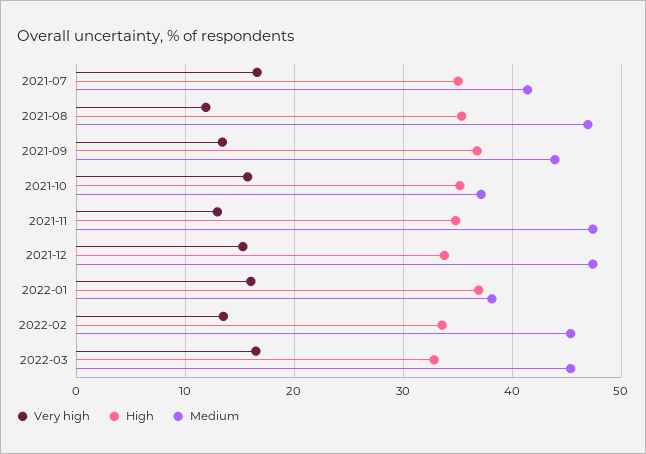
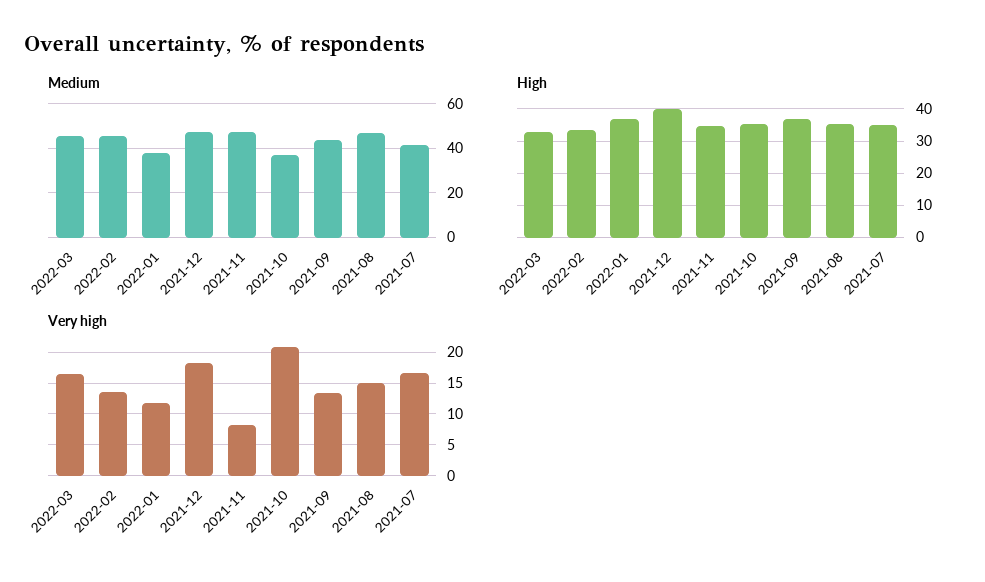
  {
    "Very high": {
      "2021-07": 17,
-     "2021-08": 12,
+     "2021-08": 15,
      "2021-09": 13,
-     "2021-10": 16,
+     "2021-10": 21,
-     "2021-11": 13,
+     "2021-11": 8,
-     "2021-12": 15,
+     "2021-12": 18,
-     "2022-01": 16,
+     "2022-01": 12,
      "2022-02": 13,
      "2022-03": 16
    },
    "High": {
      "2021-07": 35,
      "2021-08": 35,
      "2021-09": 37,
      "2021-10": 35,
      "2021-11": 35,
-     "2021-12": 34,
+     "2021-12": 40,
      "2022-01": 37,
      "2022-02": 34,
      "2022-03": 33
    },
    "Medium": {
      "2021-07": 41,
      "2021-08": 47,
      "2021-09": 44,
      "2021-10": 37,
      "2021-11": 47,
      "2021-12": 47,
      "2022-01": 38,
      "2022-02": 45,
      "2022-03": 45
    }
  }

